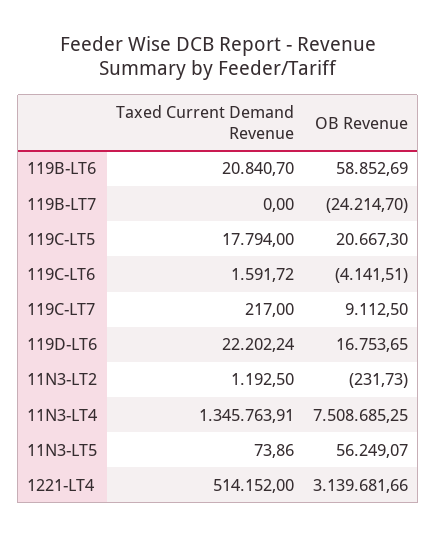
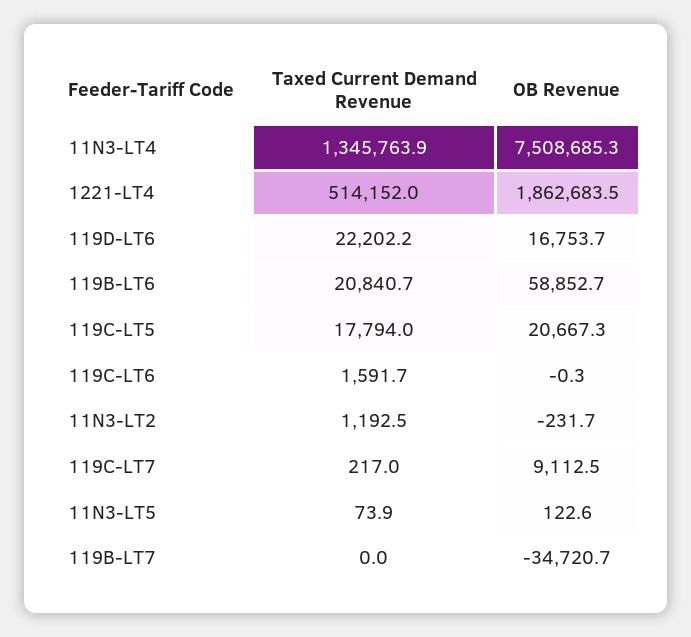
  {
    "Taxed Current Demand Revenue": {
      "119B-LT6": 20840.7,
      "119B-LT7": 0,
      "119C-LT5": 17794,
      "119C-LT6": 1591.72,
      "119C-LT7": 217,
      "119D-LT6": 22202.24,
      "11N3-LT2": 1192.5,
      "11N3-LT4": 1345763.91,
      "11N3-LT5": 73.86,
      "1221-LT4": 514152
    },
    "OB Revenue": {
      "119B-LT6": 58852.69,
-     "119B-LT7": -24214.7,
+     "119B-LT7": -34720.7,
      "119C-LT5": 20667.3,
-     "119C-LT6": -4141.51,
+     "119C-LT6": -0.3,
      "119C-LT7": 9112.5,
      "119D-LT6": 16753.65,
      "11N3-LT2": -231.73,
      "11N3-LT4": 7508685.25,
-     "11N3-LT5": 56249.07,
+     "11N3-LT5": 122.6,
-     "1221-LT4": 3139681.66
+     "1221-LT4": 1862683.5
    }
  }

